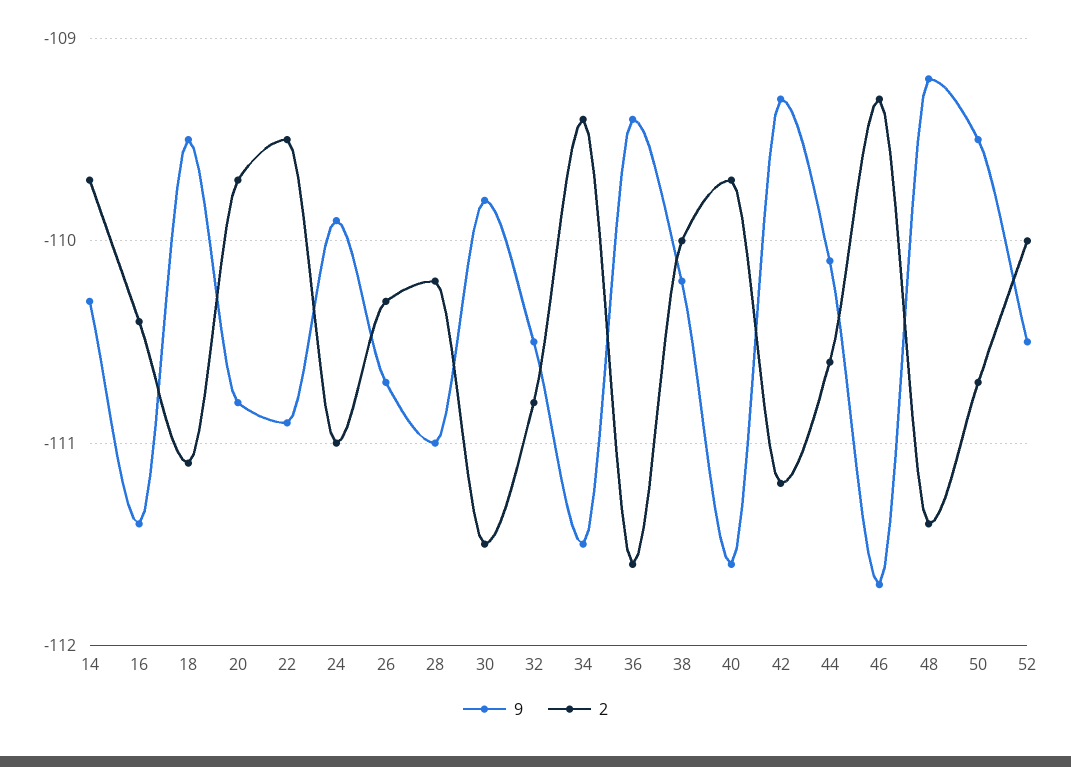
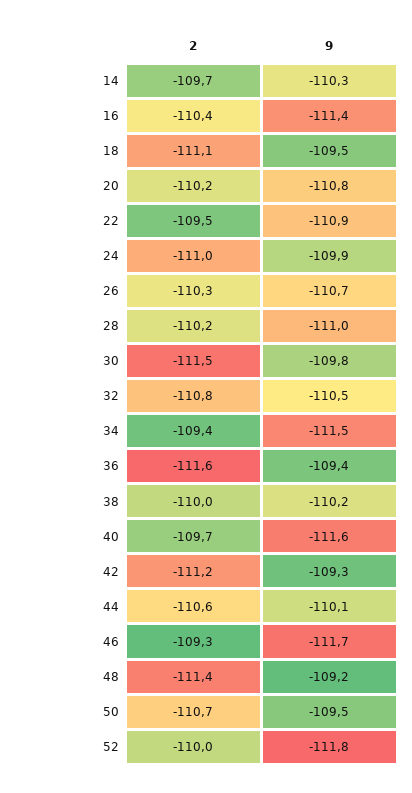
  {
    "9": {
      "14": -110.3,
      "16": -111.4,
      "18": -109.5,
      "20": -110.8,
      "22": -110.9,
      "24": -109.9,
      "26": -110.7,
      "28": -111,
      "30": -109.8,
      "32": -110.5,
      "34": -111.5,
      "36": -109.4,
      "38": -110.2,
      "40": -111.6,
      "42": -109.3,
      "44": -110.1,
      "46": -111.7,
      "48": -109.2,
      "50": -109.5,
-     "52": -110.5
+     "52": -111.8
    },
    "2": {
      "14": -109.7,
      "16": -110.4,
      "18": -111.1,
-     "20": -109.7,
+     "20": -110.2,
      "22": -109.5,
      "24": -111,
      "26": -110.3,
      "28": -110.2,
      "30": -111.5,
      "32": -110.8,
      "34": -109.4,
      "36": -111.6,
      "38": -110,
      "40": -109.7,
      "42": -111.2,
      "44": -110.6,
      "46": -109.3,
      "48": -111.4,
      "50": -110.7,
      "52": -110
    }
  }

